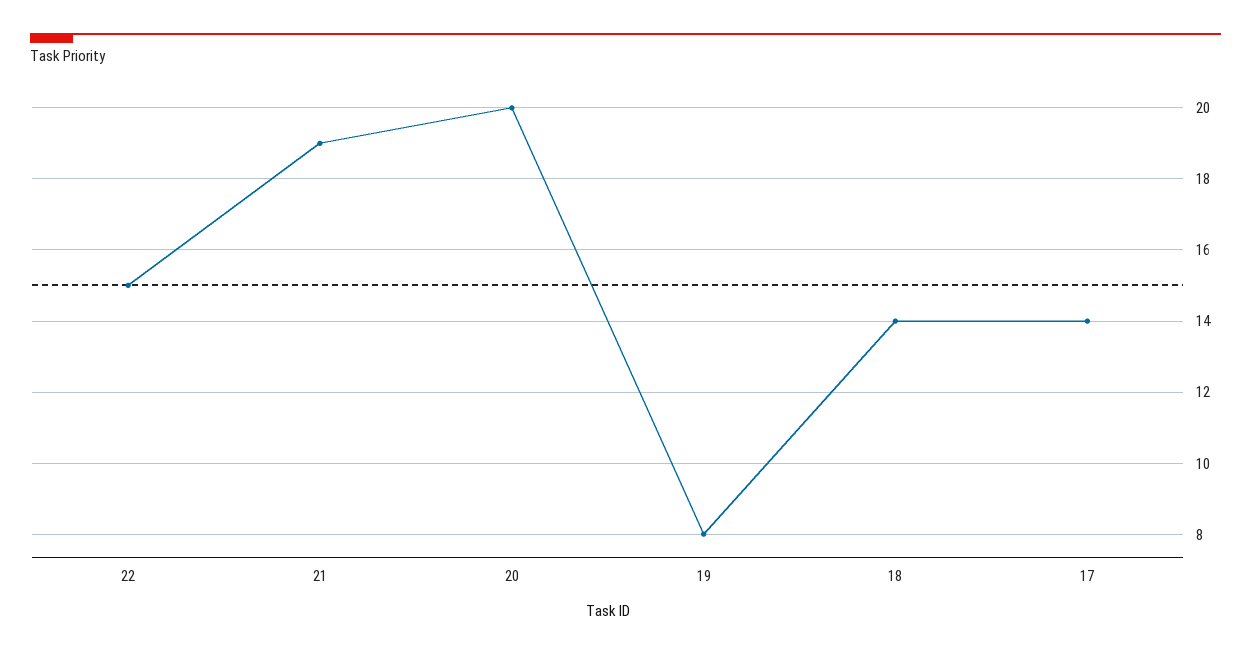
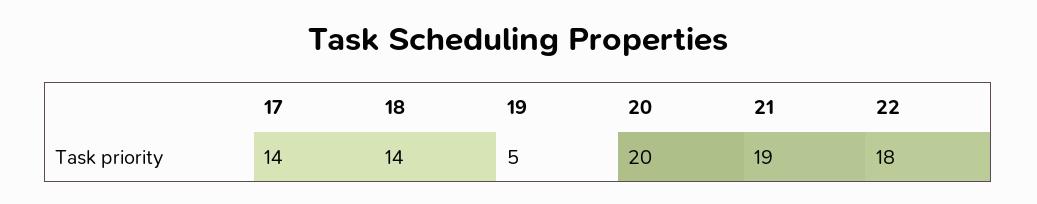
  {
-   "22": 15,
+   "22": 18,
    "21": 19,
    "20": 20,
-   "19": 8,
+   "19": 5,
    "18": 14,
    "17": 14
  }

